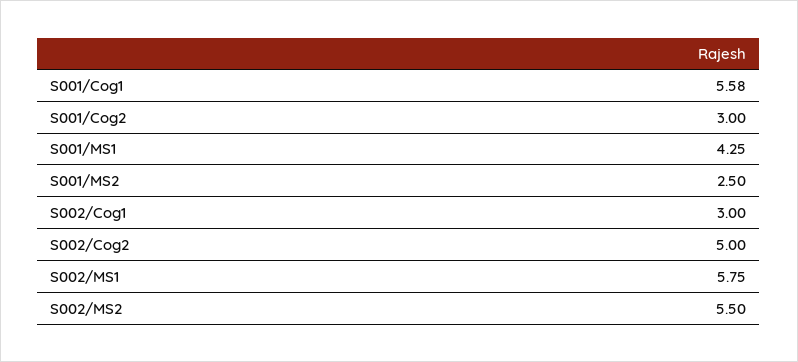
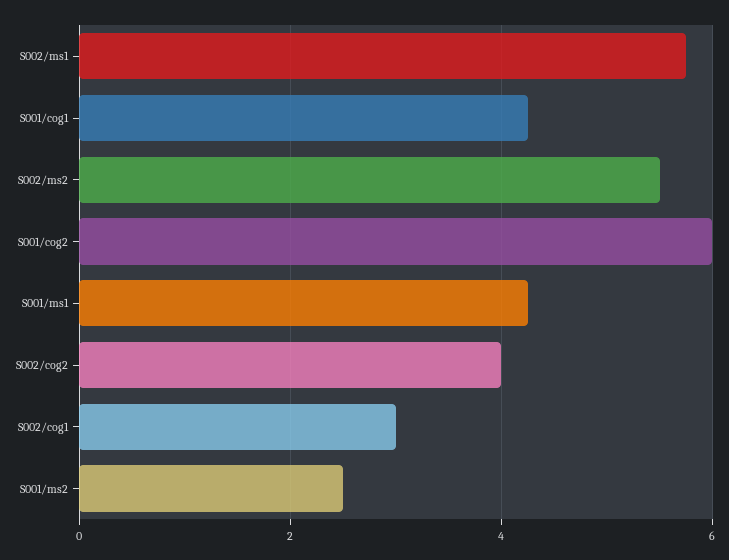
  {
-   "S001/Cog1": 5.58,
+   "S001/Cog1": 4.2,
-   "S001/Cog2": 3,
+   "S001/Cog2": 6,
    "S001/MS1": 4.25,
    "S001/MS2": 2.5,
    "S002/Cog1": 3,
-   "S002/Cog2": 5,
+   "S002/Cog2": 4,
    "S002/MS1": 5.75,
    "S002/MS2": 5.5
  }

